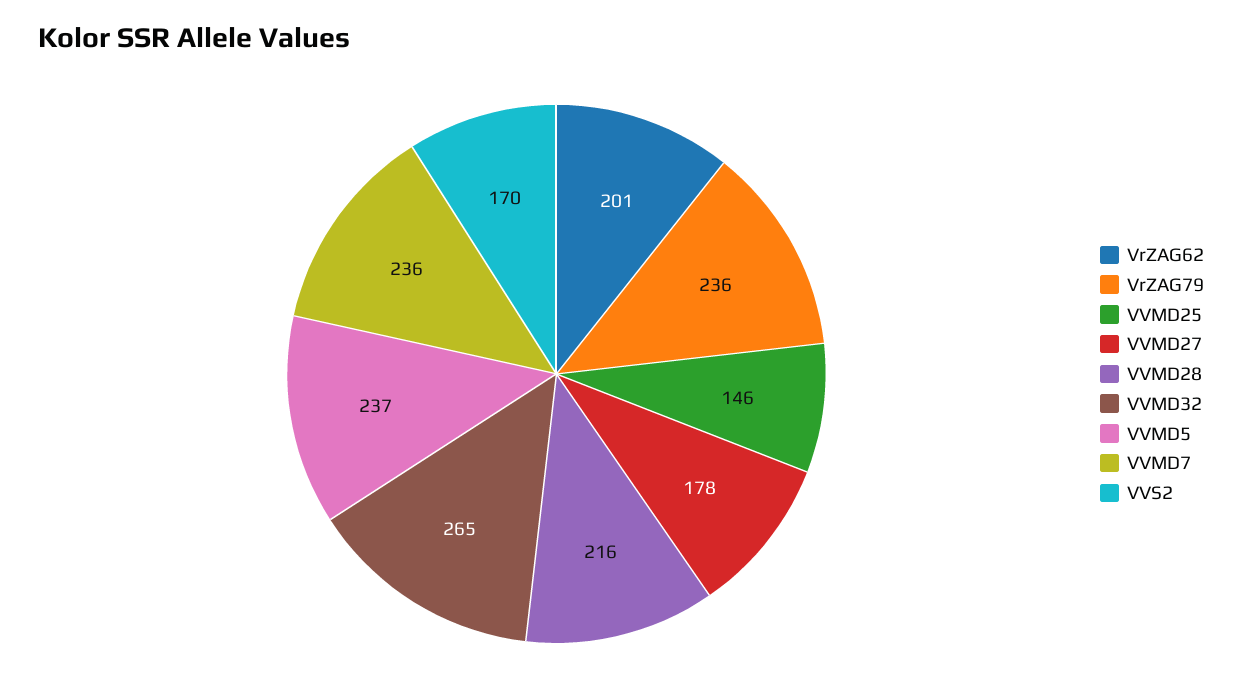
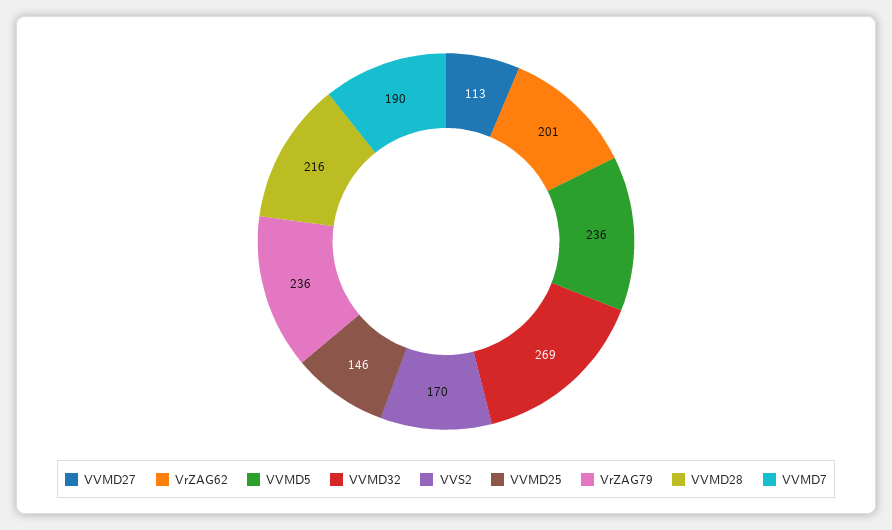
  {
    "VrZAG62": 201,
    "VrZAG79": 236,
    "VVMD25": 146,
-   "VVMD27": 178,
+   "VVMD27": 113,
    "VVMD28": 216,
-   "VVMD32": 265,
+   "VVMD32": 269,
-   "VVMD5": 237,
+   "VVMD5": 236,
-   "VVMD7": 236,
+   "VVMD7": 190,
    "VVS2": 170
  }

